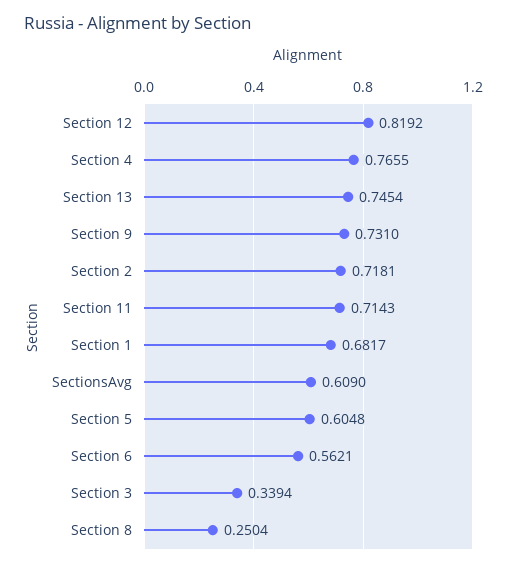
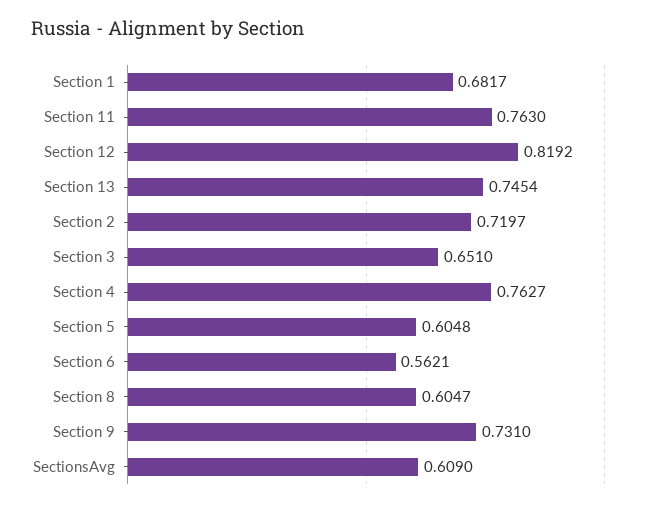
  {
    "Section 12": 0.8192,
-   "Section 4": 0.7655,
+   "Section 4": 0.7627,
    "Section 13": 0.7454,
    "Section 9": 0.731,
-   "Section 2": 0.7181,
+   "Section 2": 0.7197,
-   "Section 11": 0.7143,
+   "Section 11": 0.763,
    "Section 1": 0.6817,
    "SectionsAvg": 0.609,
    "Section 5": 0.6048,
    "Section 6": 0.5621,
-   "Section 3": 0.3394,
+   "Section 3": 0.651,
-   "Section 8": 0.2504
+   "Section 8": 0.6047
  }

